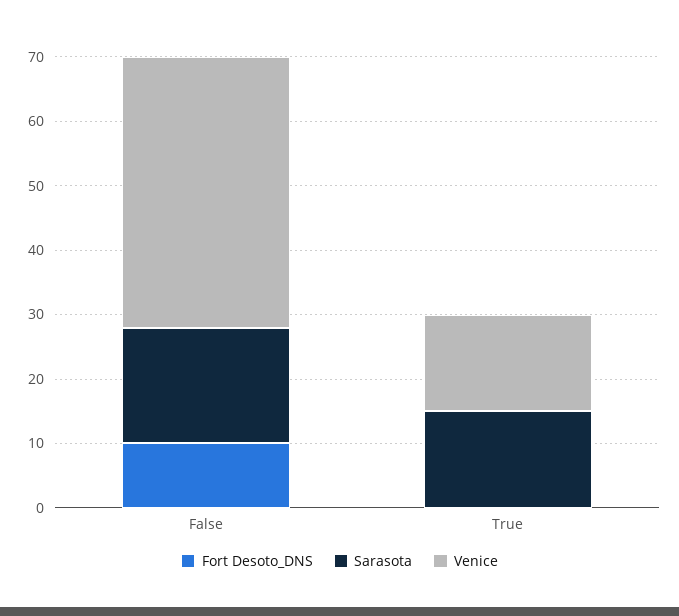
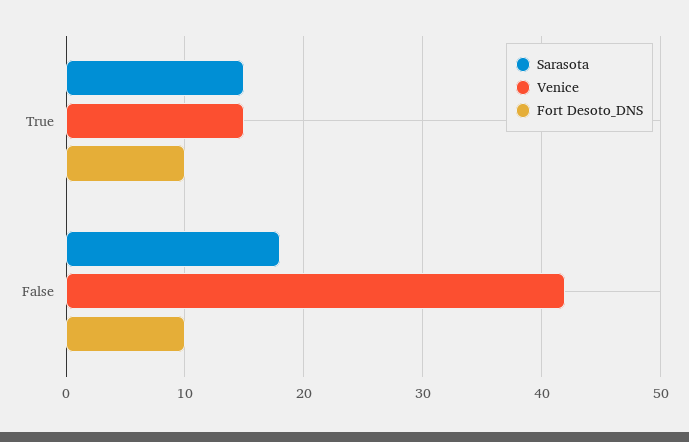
  {
    "Fort Desoto_DNS": {
      "False": 10,
-     "True": 0
+     "True": 10
    },
    "Sarasota": {
      "False": 18,
      "True": 15
    },
    "Venice": {
      "False": 42,
      "True": 15
    }
  }

